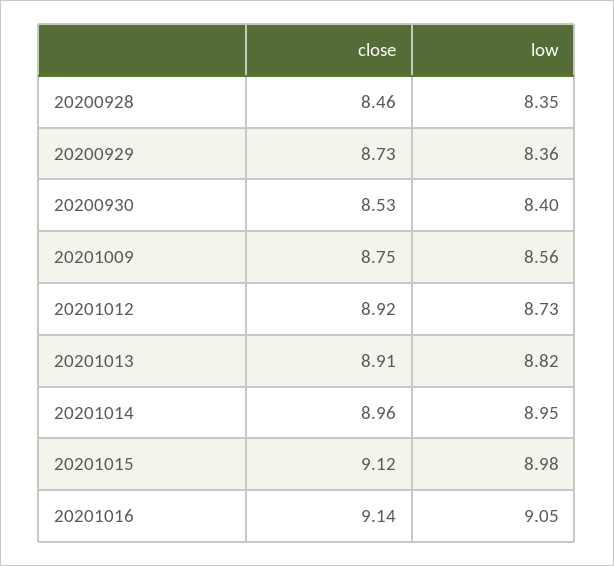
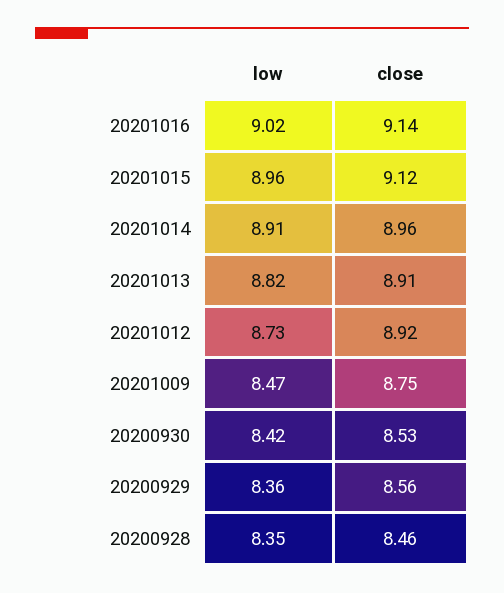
  {
    "close": {
      "20200928": 8.46,
-     "20200929": 8.73,
+     "20200929": 8.56,
      "20200930": 8.53,
      "20201009": 8.75,
      "20201012": 8.92,
      "20201013": 8.91,
      "20201014": 8.96,
      "20201015": 9.12,
      "20201016": 9.14
    },
    "low": {
      "20200928": 8.35,
      "20200929": 8.36,
-     "20200930": 8.4,
+     "20200930": 8.42,
-     "20201009": 8.56,
+     "20201009": 8.47,
      "20201012": 8.73,
      "20201013": 8.82,
-     "20201014": 8.95,
+     "20201014": 8.91,
-     "20201015": 8.98,
+     "20201015": 8.96,
-     "20201016": 9.05
+     "20201016": 9.02
    }
  }

